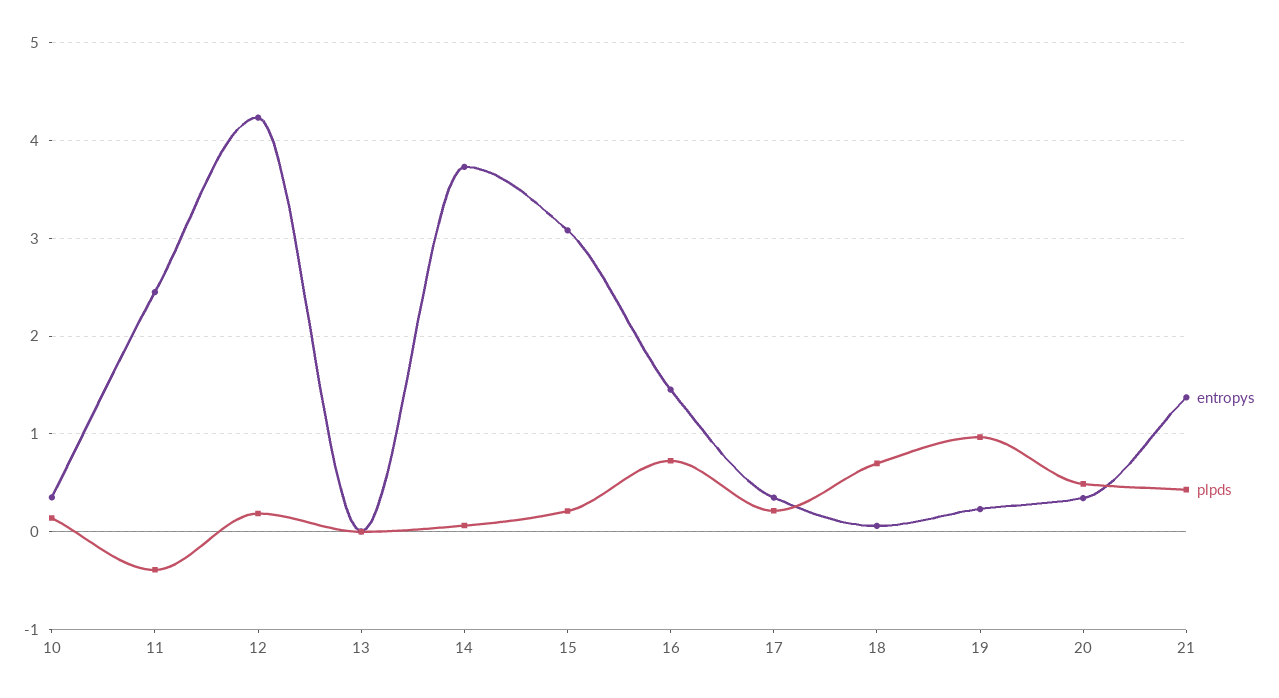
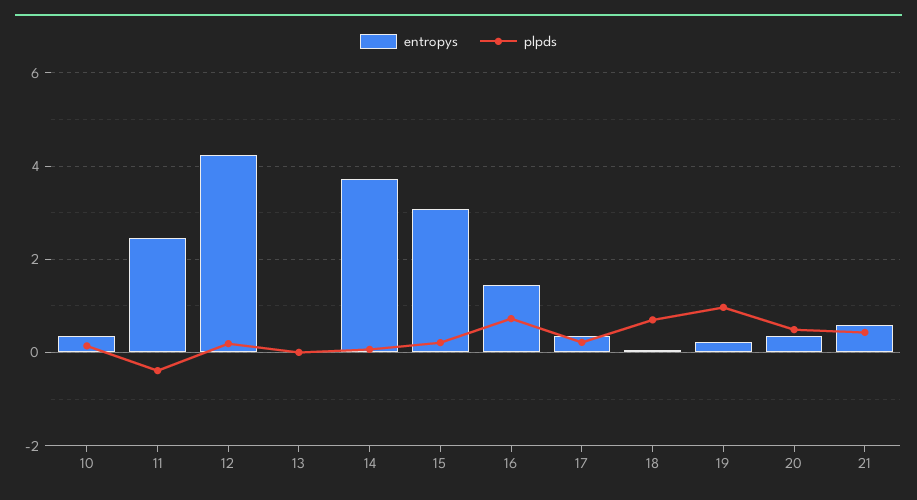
  {
    "entropys": {
      "10": 0.4,
      "11": 2.4,
      "12": 4.2,
      "13": 0,
      "14": 3.7,
      "15": 3.1,
      "16": 1.5,
      "17": 0.4,
      "18": 0.1,
      "19": 0.2,
      "20": 0.3,
-     "21": 1.4
+     "21": 0.6
    },
    "plpds": {
      "10": 0.1,
      "11": -0.4,
      "12": 0.2,
      "13": 0,
      "14": 0.1,
      "15": 0.2,
      "16": 0.7,
      "17": 0.2,
      "18": 0.7,
      "19": 1,
      "20": 0.5,
      "21": 0.4
    }
  }

